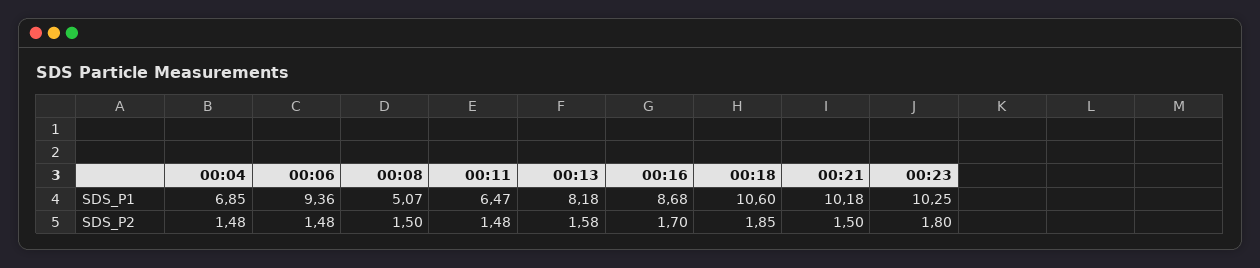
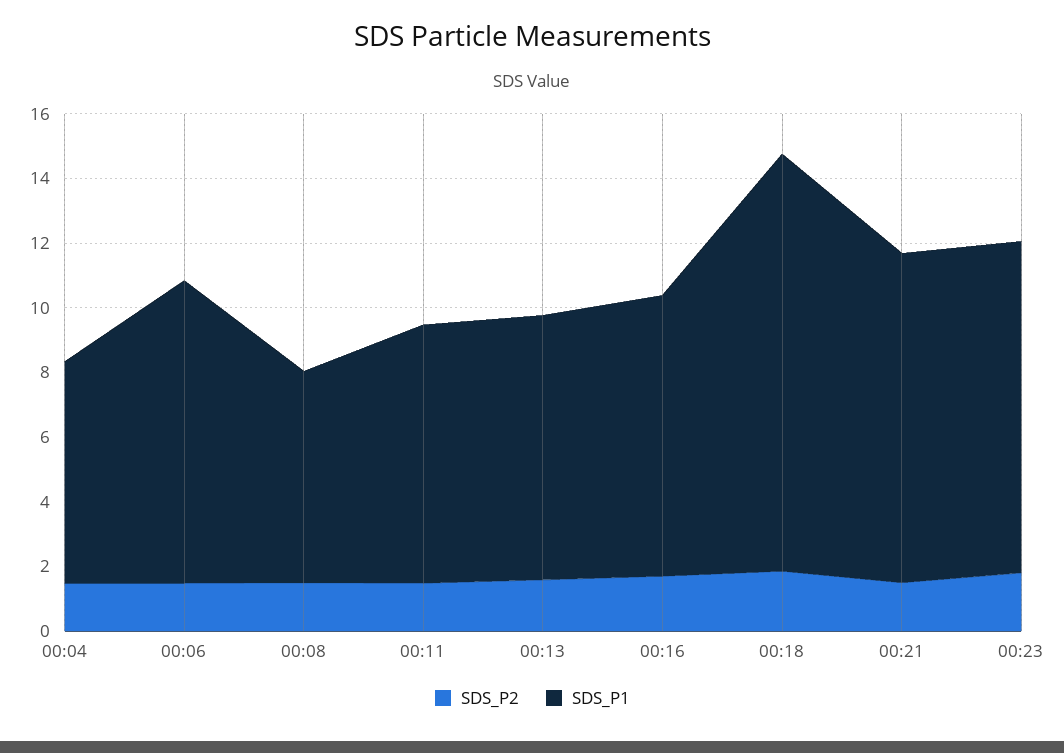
  {
    "SDS_P1": {
      "00:04": 6.85,
      "00:06": 9.36,
-     "00:08": 5.07,
+     "00:08": 6.5,
-     "00:11": 6.47,
+     "00:11": 8,
      "00:13": 8.18,
      "00:16": 8.68,
-     "00:18": 10.6,
+     "00:18": 13,
      "00:21": 10.18,
      "00:23": 10.25
    },
    "SDS_P2": {
      "00:04": 1.48,
      "00:06": 1.48,
      "00:08": 1.5,
      "00:11": 1.48,
      "00:13": 1.58,
      "00:16": 1.7,
      "00:18": 1.85,
      "00:21": 1.5,
      "00:23": 1.8
    }
  }

